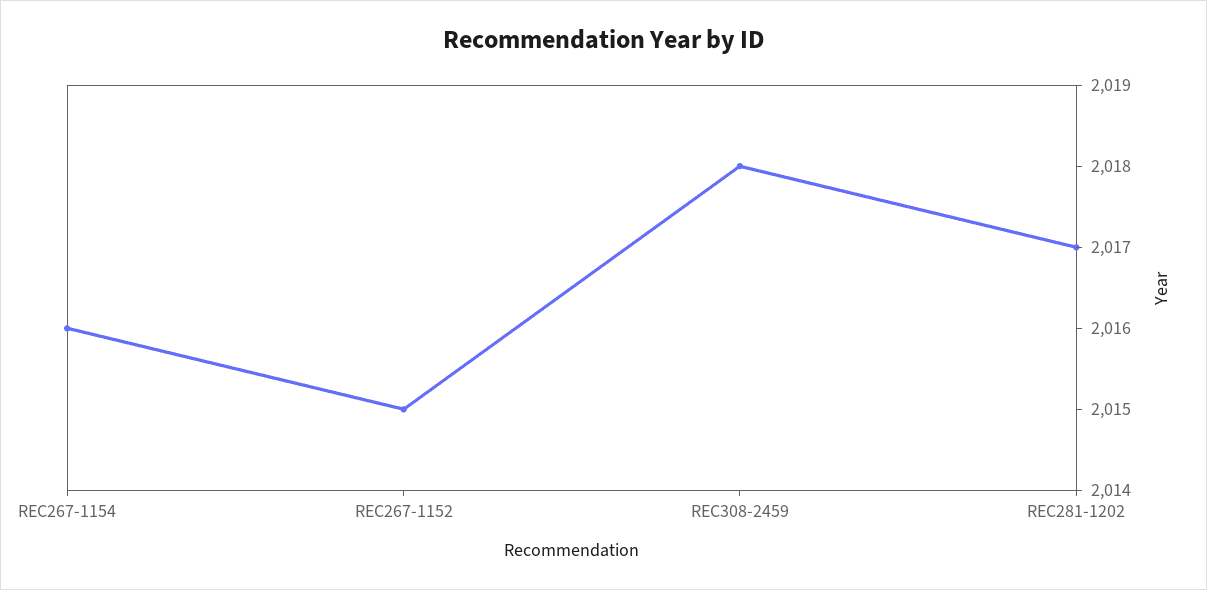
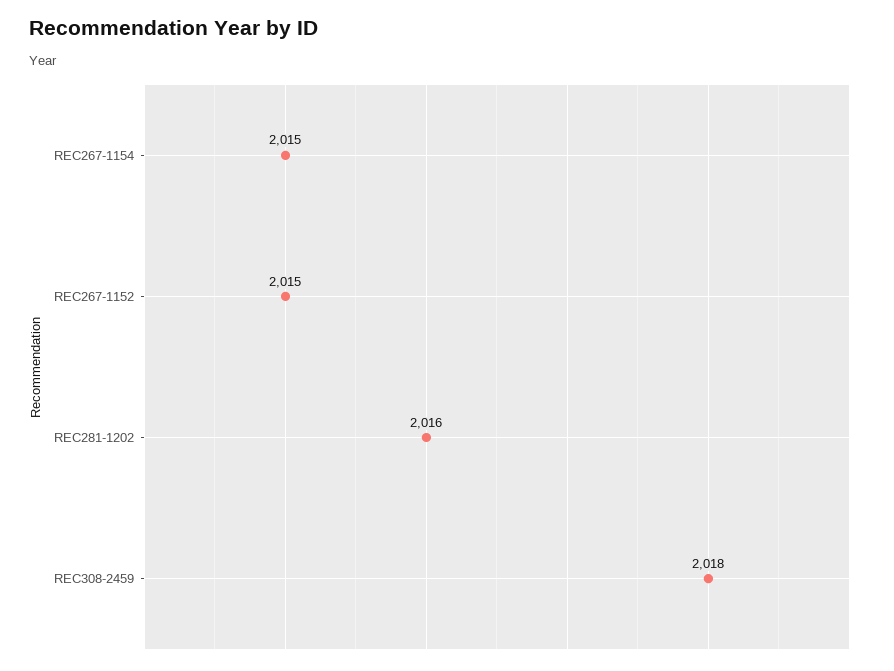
  {
-   "REC267-1154": 2016,
+   "REC267-1154": 2015,
    "REC267-1152": 2015,
    "REC308-2459": 2018,
-   "REC281-1202": 2017
+   "REC281-1202": 2016
  }

